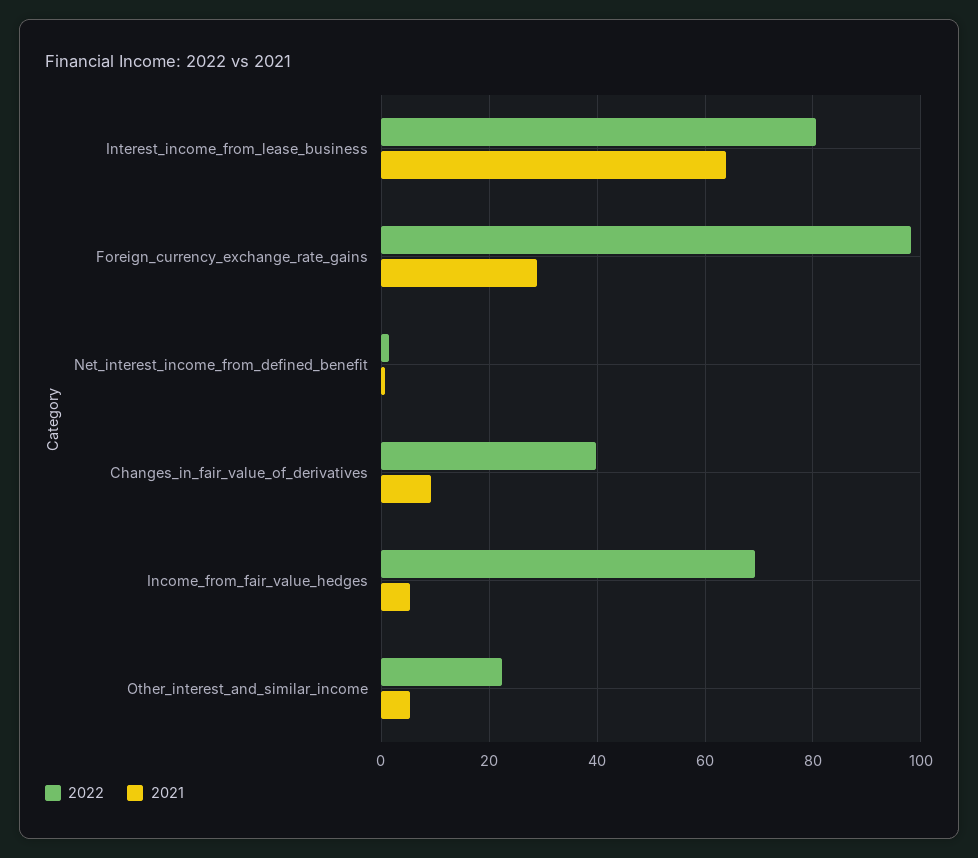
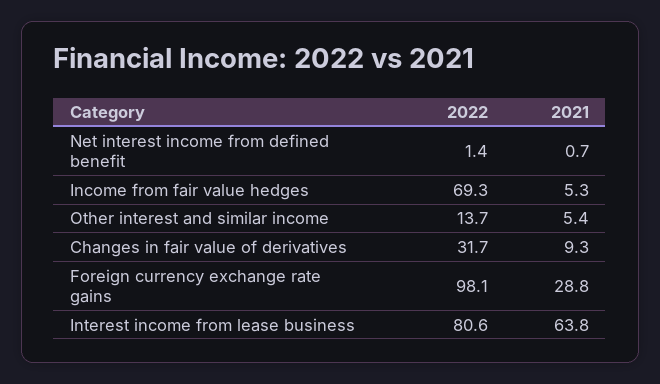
  {
    "2022": {
      "Interest_income_from_lease_business": 80.6,
      "Foreign_currency_exchange_rate_gains": 98.1,
      "Net_interest_income_from_defined_benefit": 1.4,
-     "Changes_in_fair_value_of_derivatives": 40,
+     "Changes_in_fair_value_of_derivatives": 31.7,
      "Income_from_fair_value_hedges": 69.3,
-     "Other_interest_and_similar_income": 22
+     "Other_interest_and_similar_income": 13.7
    },
    "2021": {
      "Interest_income_from_lease_business": 63.8,
      "Foreign_currency_exchange_rate_gains": 28.8,
      "Net_interest_income_from_defined_benefit": 0.7,
      "Changes_in_fair_value_of_derivatives": 9.3,
      "Income_from_fair_value_hedges": 5.3,
      "Other_interest_and_similar_income": 5.4
    }
  }

